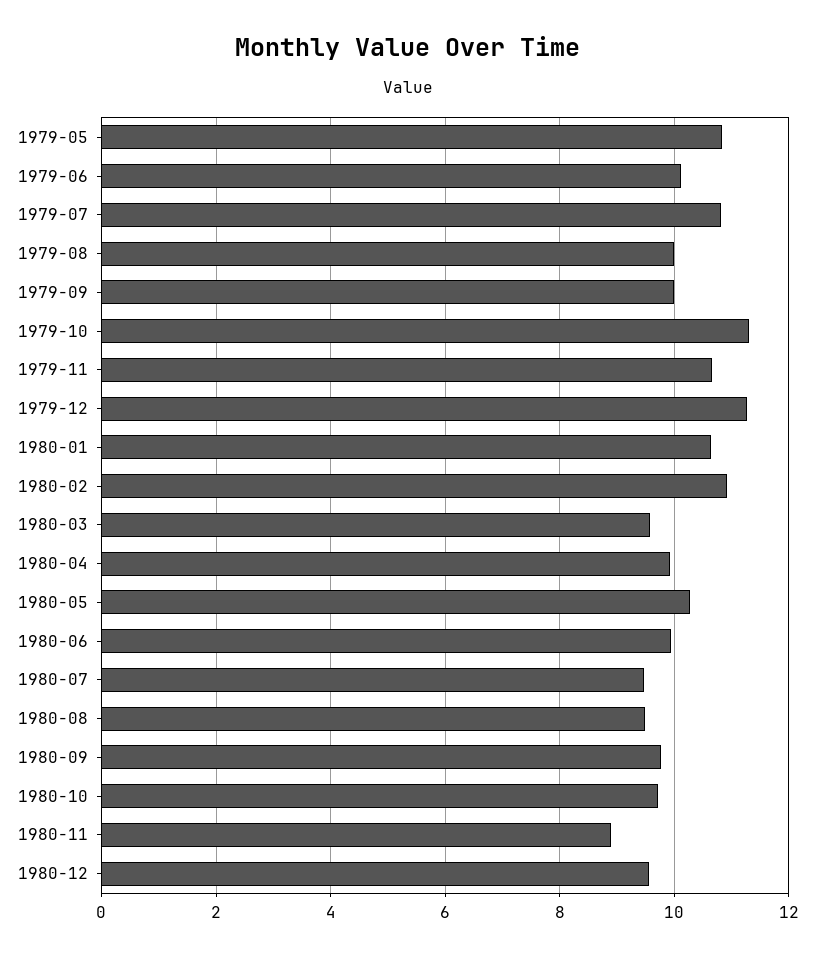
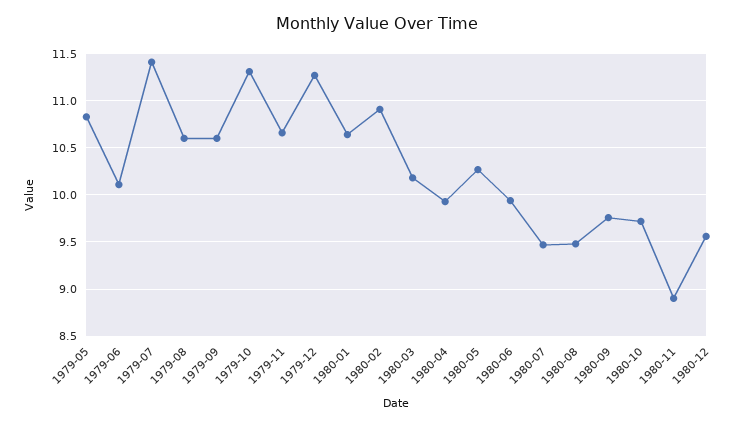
  {
    "1979-05": 10.8,
    "1979-06": 10.1,
-   "1979-07": 10.8,
+   "1979-07": 11.4,
-   "1979-08": 10,
+   "1979-08": 10.6,
-   "1979-09": 10,
+   "1979-09": 10.6,
    "1979-10": 11.3,
    "1979-11": 10.7,
    "1979-12": 11.3,
    "1980-01": 10.6,
    "1980-02": 10.9,
-   "1980-03": 9.6,
+   "1980-03": 10.2,
    "1980-04": 9.9,
    "1980-05": 10.3,
    "1980-06": 9.9,
    "1980-07": 9.5,
    "1980-08": 9.5,
    "1980-09": 9.8,
    "1980-10": 9.7,
    "1980-11": 8.9,
    "1980-12": 9.6
  }

